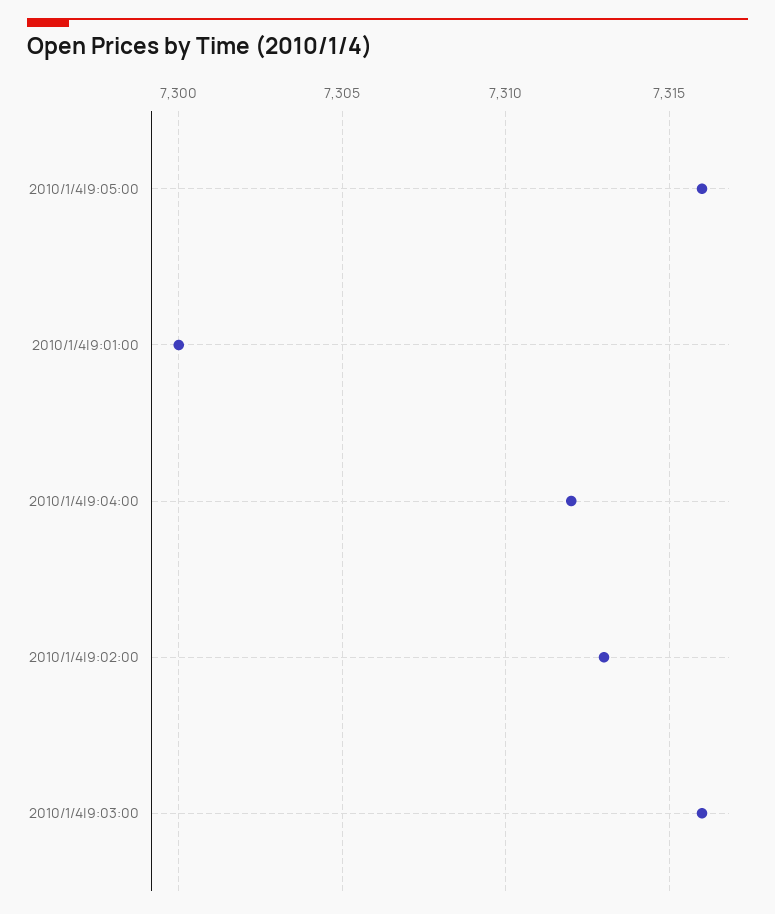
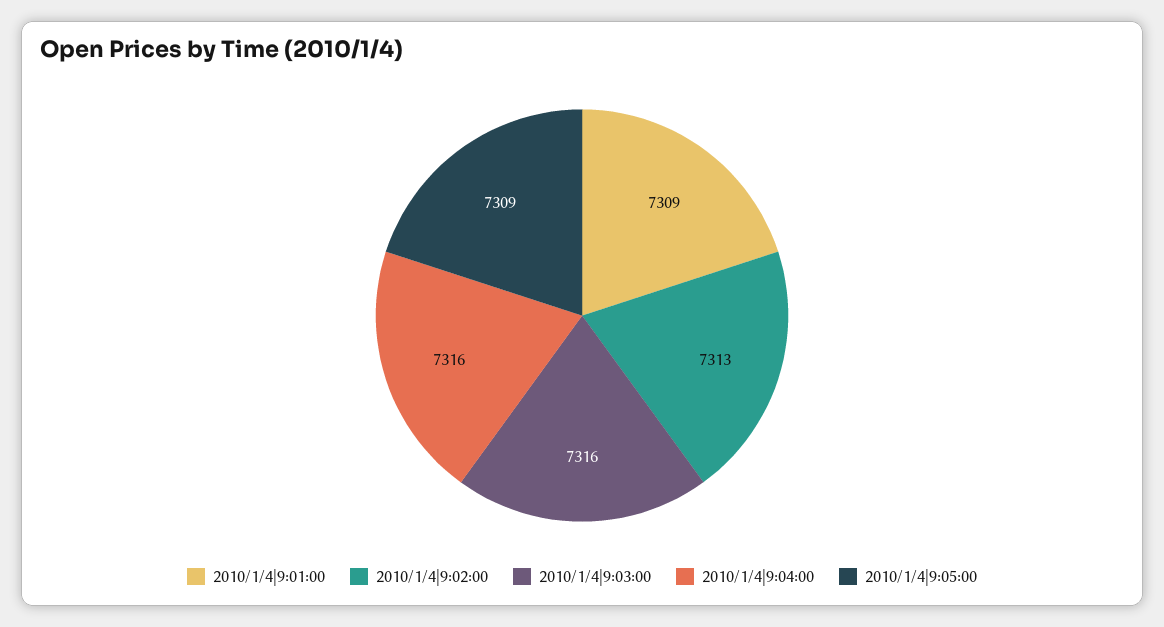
  {
-   "2010/1/4|9:05:00": 7316,
+   "2010/1/4|9:05:00": 7309,
-   "2010/1/4|9:01:00": 7300,
+   "2010/1/4|9:01:00": 7309,
-   "2010/1/4|9:04:00": 7312,
+   "2010/1/4|9:04:00": 7316,
    "2010/1/4|9:02:00": 7313,
    "2010/1/4|9:03:00": 7316
  }

